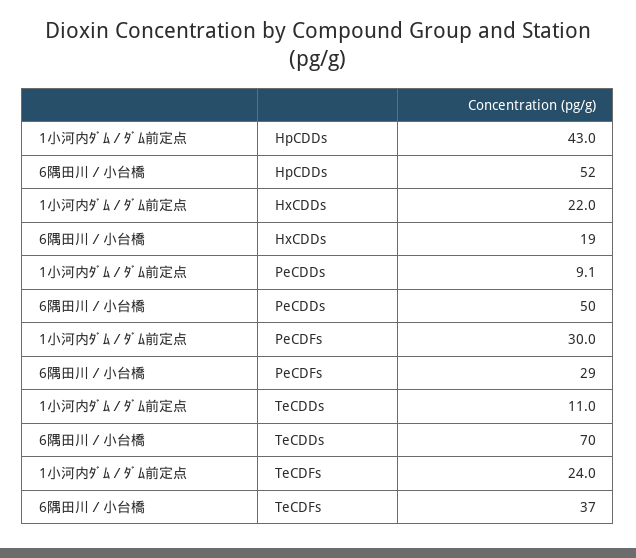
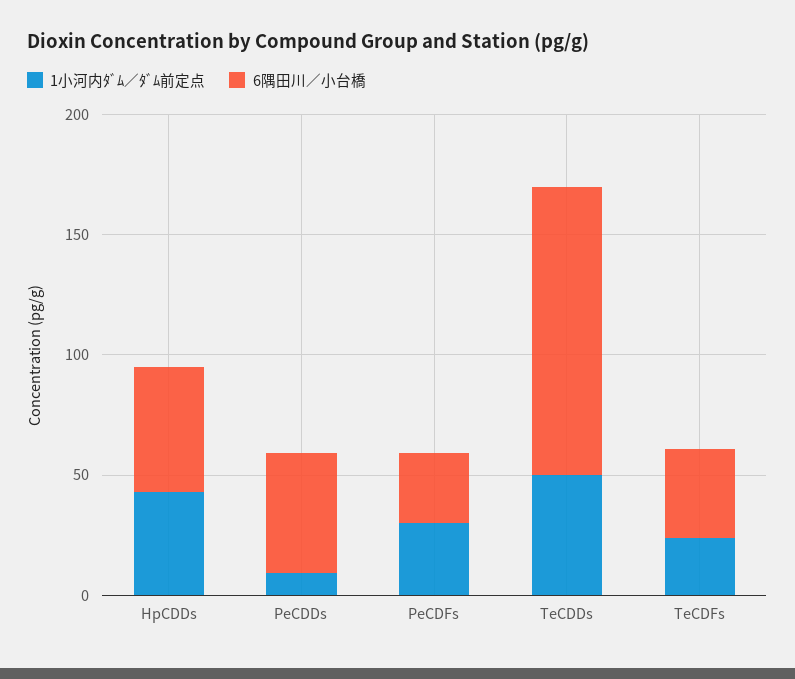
  {
    "1小河内ﾀﾞﾑ／ﾀﾞﾑ前定点": {
      "HpCDDs": 43,
-     "HxCDDs": 22,
      "PeCDDs": 9.1,
      "PeCDFs": 30,
-     "TeCDDs": 11,
+     "TeCDDs": 50,
      "TeCDFs": 24
    },
    "6隅田川／小台橋": {
      "HpCDDs": 52,
-     "HxCDDs": 19,
      "PeCDDs": 50,
      "PeCDFs": 29,
-     "TeCDDs": 70,
+     "TeCDDs": 120,
      "TeCDFs": 37
    }
  }

